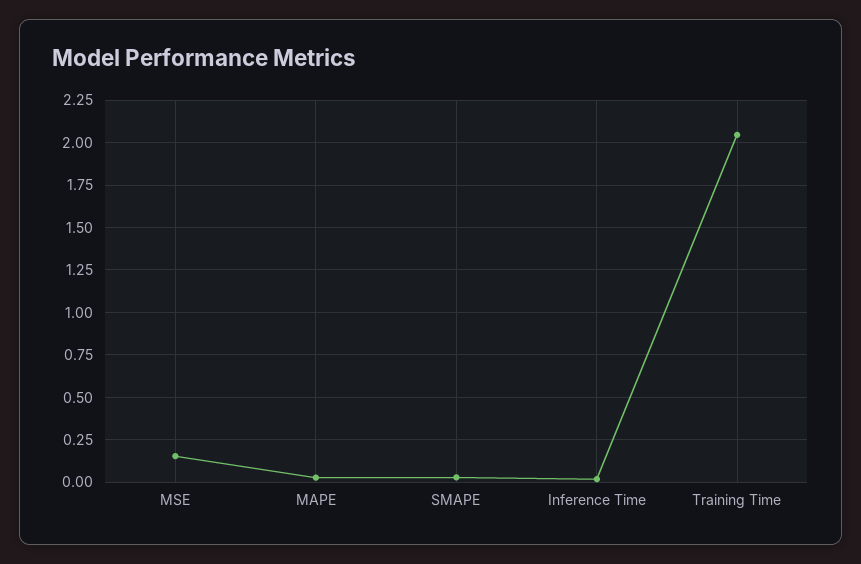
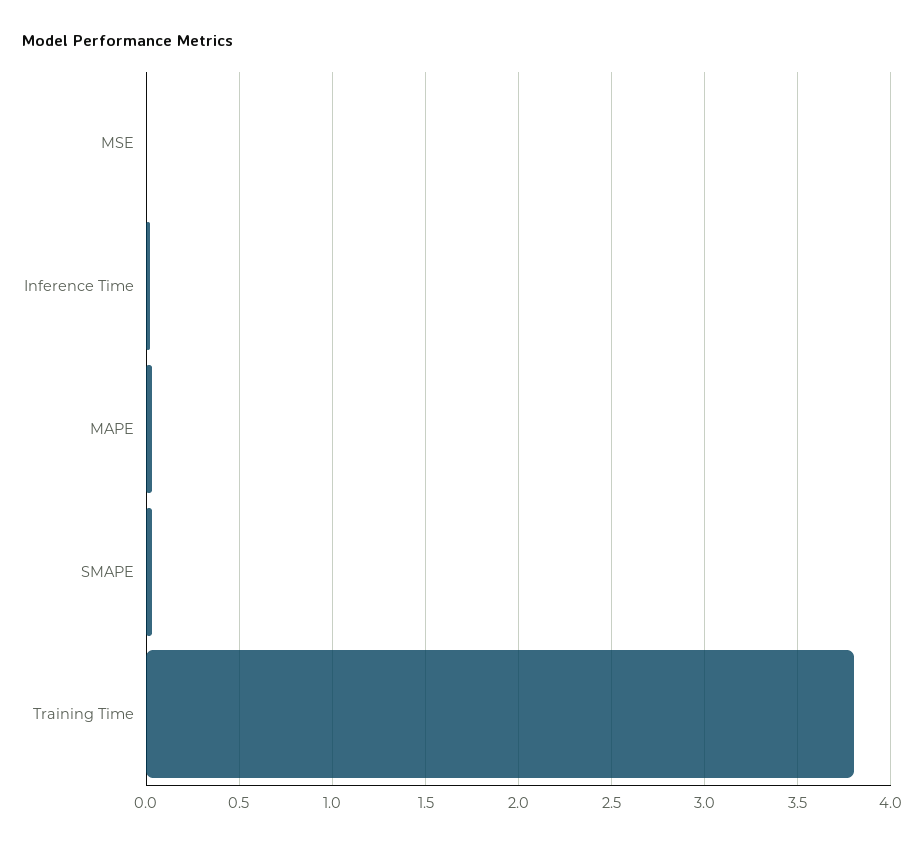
  {
-   "MSE": 0.15,
+   "MSE": 0,
    "MAPE": 0.05,
    "SMAPE": 0.05,
    "Inference Time": 0,
-   "Training Time": 2.05
+   "Training Time": 3.8
  }

